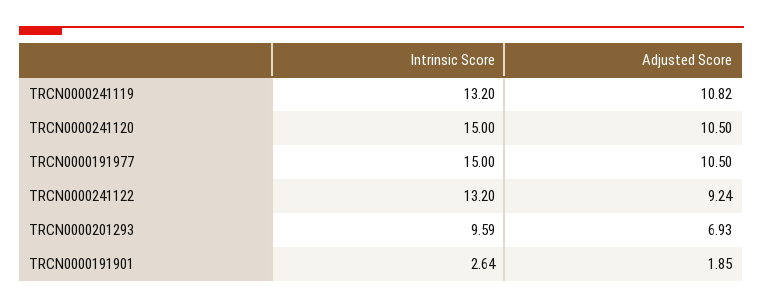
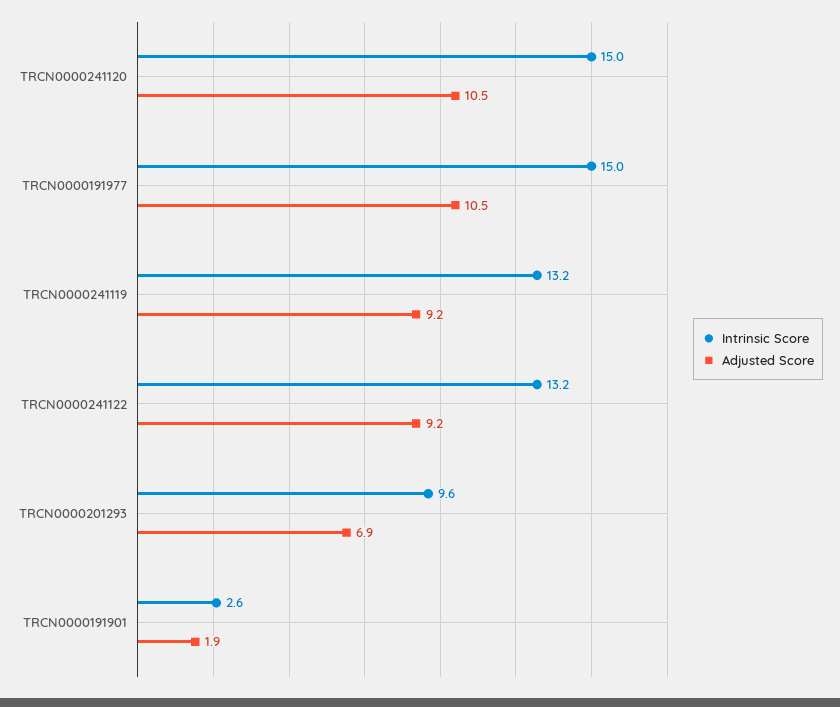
  {
    "Intrinsic Score": {
      "TRCN0000241119": 13.2,
      "TRCN0000241120": 15,
      "TRCN0000191977": 15,
      "TRCN0000241122": 13.2,
      "TRCN0000201293": 9.59,
      "TRCN0000191901": 2.64
    },
    "Adjusted Score": {
-     "TRCN0000241119": 10.82,
+     "TRCN0000241119": 9.2,
      "TRCN0000241120": 10.5,
      "TRCN0000191977": 10.5,
      "TRCN0000241122": 9.24,
      "TRCN0000201293": 6.93,
      "TRCN0000191901": 1.85
    }
  }

